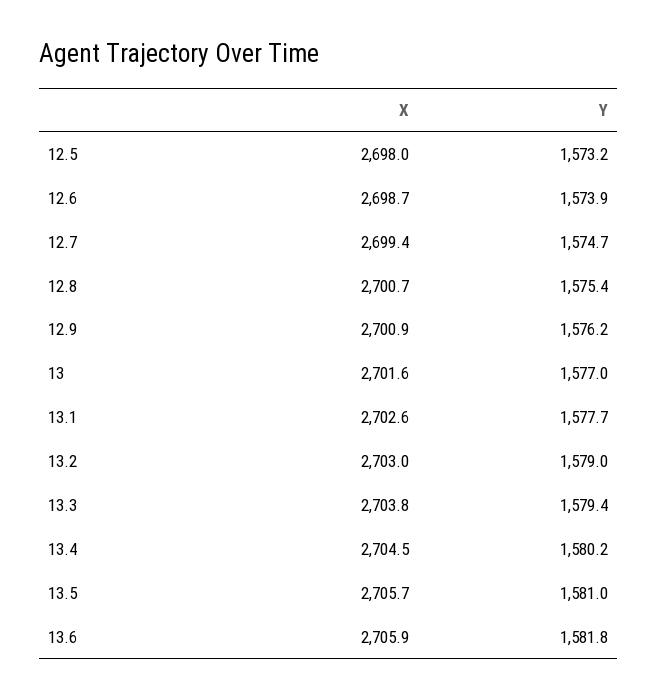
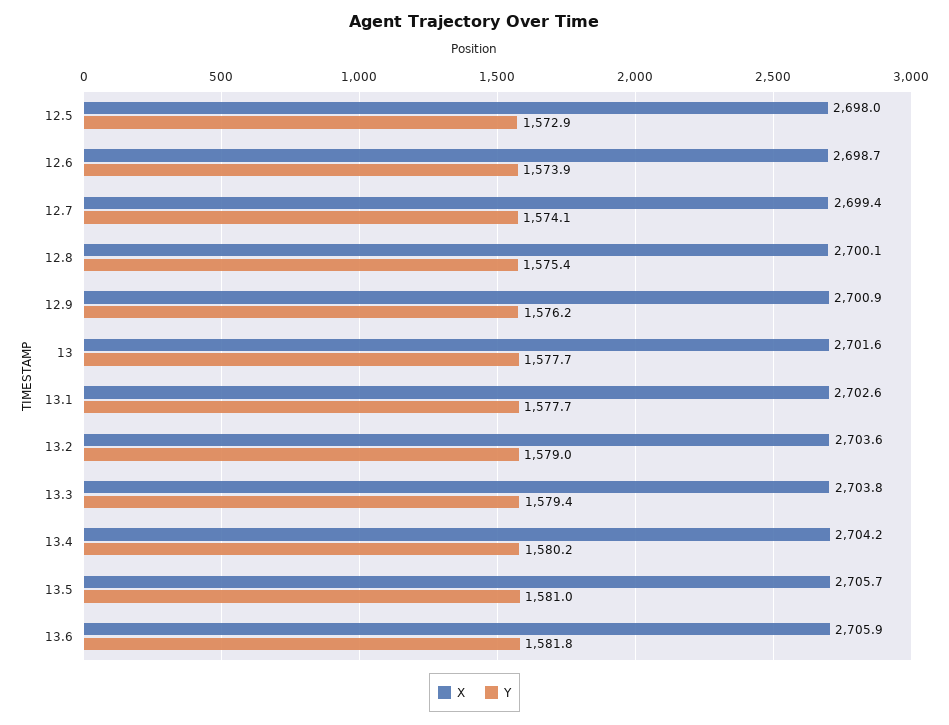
  {
    "X": {
      "12.5": 2698,
      "12.6": 2698.7,
      "12.7": 2699.4,
-     "12.8": 2700.7,
+     "12.8": 2700.1,
      "12.9": 2700.9,
      "13": 2701.6,
      "13.1": 2702.6,
-     "13.2": 2703,
+     "13.2": 2703.6,
      "13.3": 2703.8,
-     "13.4": 2704.5,
+     "13.4": 2704.2,
      "13.5": 2705.7,
      "13.6": 2705.9
    },
    "Y": {
-     "12.5": 1573.2,
+     "12.5": 1572.9,
      "12.6": 1573.9,
-     "12.7": 1574.7,
+     "12.7": 1574.1,
      "12.8": 1575.4,
      "12.9": 1576.2,
-     "13": 1577,
+     "13": 1577.7,
      "13.1": 1577.7,
      "13.2": 1579,
      "13.3": 1579.4,
      "13.4": 1580.2,
      "13.5": 1581,
      "13.6": 1581.8
    }
  }

